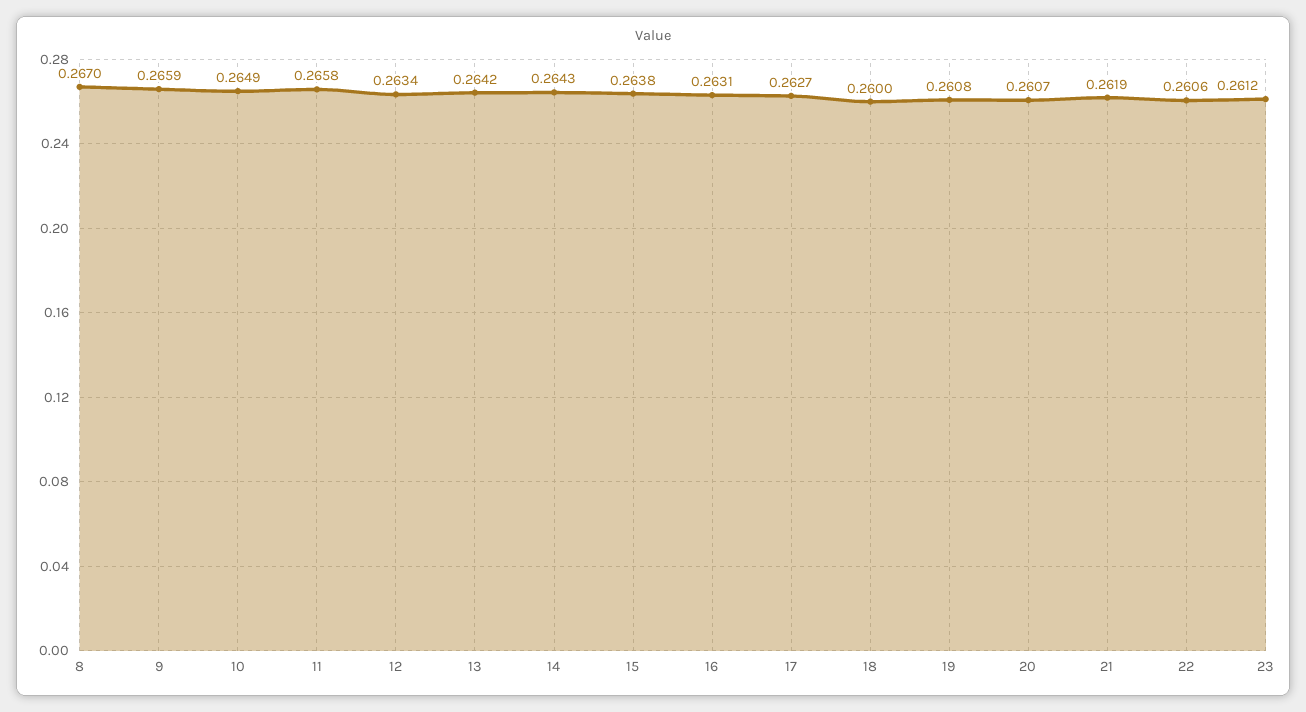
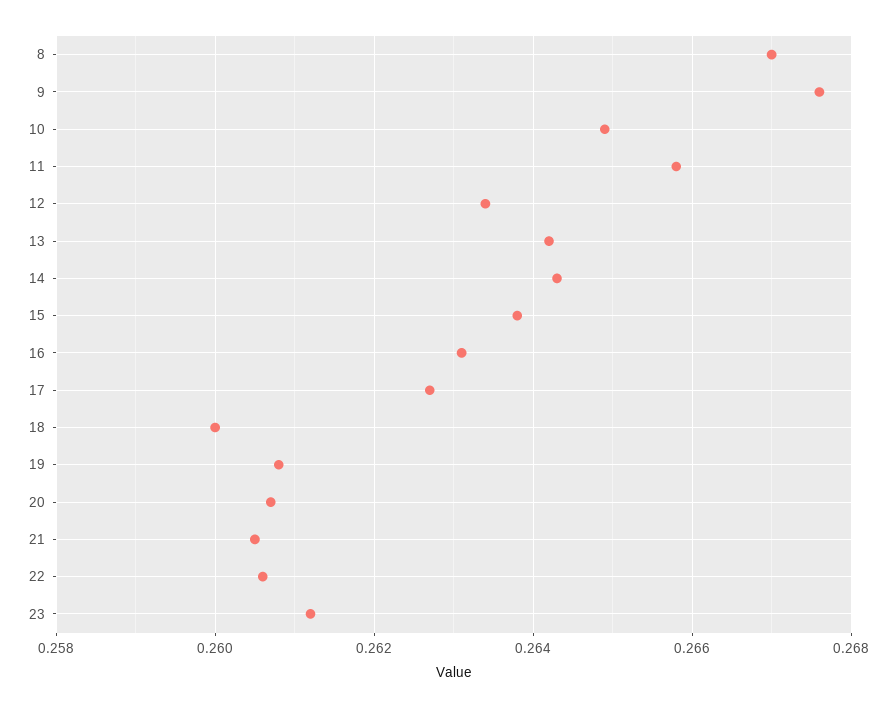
  {
    "8": 0.267,
-   "9": 0.2659,
+   "9": 0.2675,
    "10": 0.2649,
    "11": 0.2658,
    "12": 0.2634,
    "13": 0.2642,
    "14": 0.2643,
    "15": 0.2638,
    "16": 0.2631,
    "17": 0.2627,
    "18": 0.26,
    "19": 0.2608,
    "20": 0.2607,
-   "21": 0.2619,
+   "21": 0.2605,
    "22": 0.2606,
    "23": 0.2612
  }

